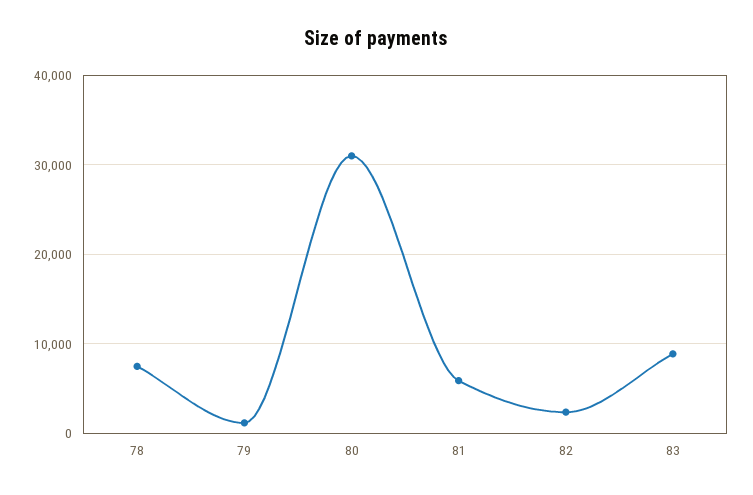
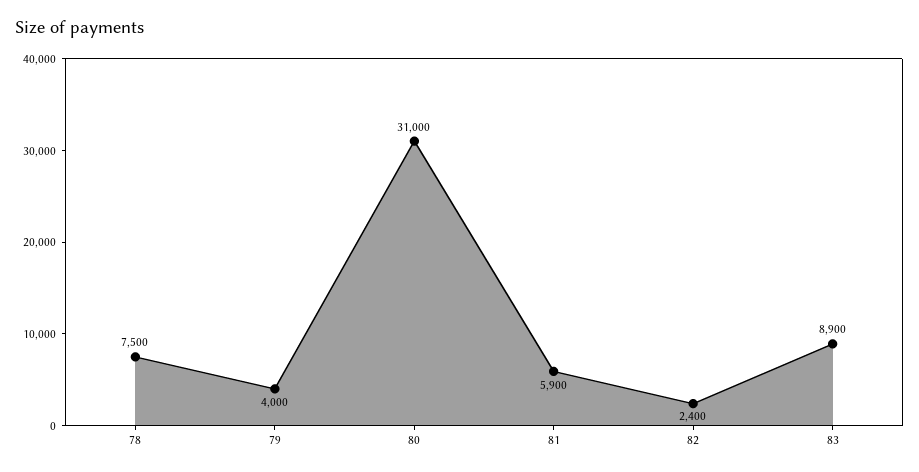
  {
    "78": 7500,
-   "79": 1000,
+   "79": 4000,
    "80": 31000,
    "81": 5900,
    "82": 2400,
    "83": 8900
  }

